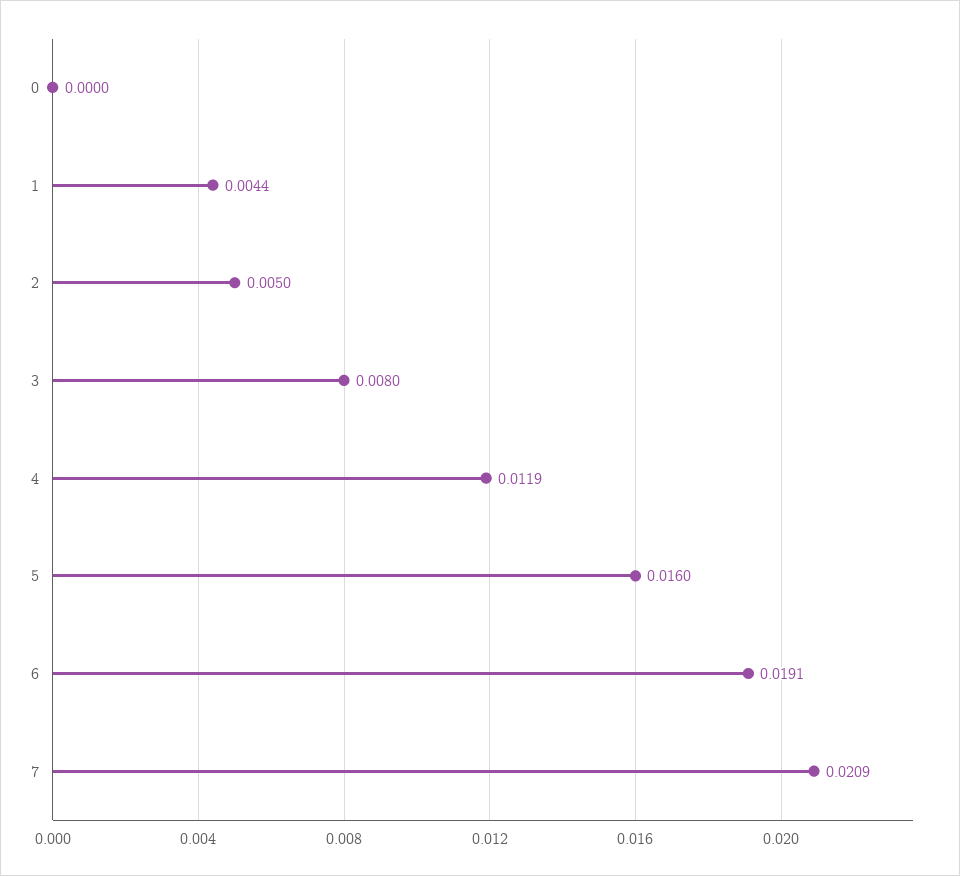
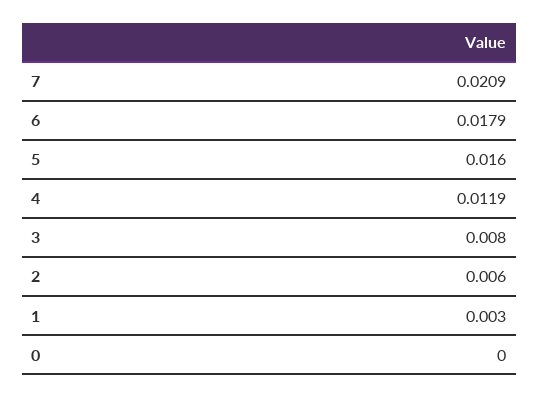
  {
    "0": 0,
-   "1": 0.0044,
+   "1": 0.003,
-   "2": 0.005,
+   "2": 0.006,
    "3": 0.008,
    "4": 0.0119,
    "5": 0.016,
-   "6": 0.0191,
+   "6": 0.0179,
    "7": 0.0209
  }

